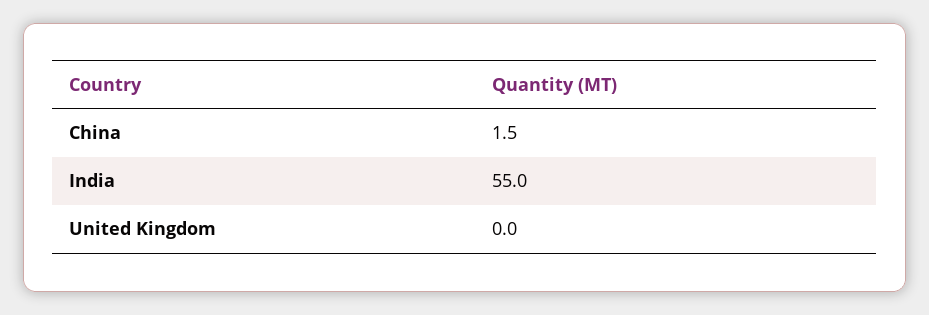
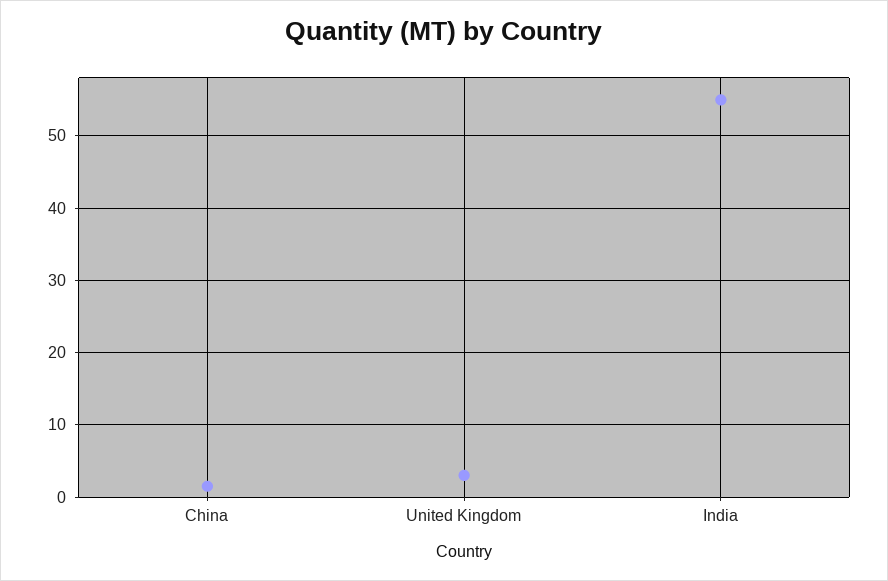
  {
    "China": 1.5,
    "India": 55,
-   "United Kingdom": 0
+   "United Kingdom": 3
  }

